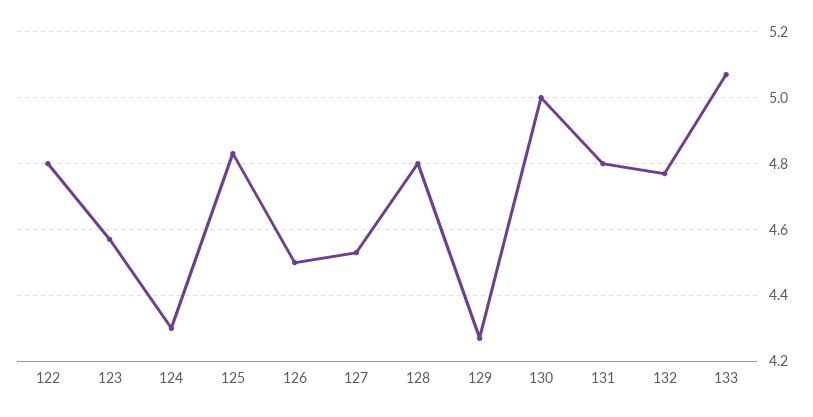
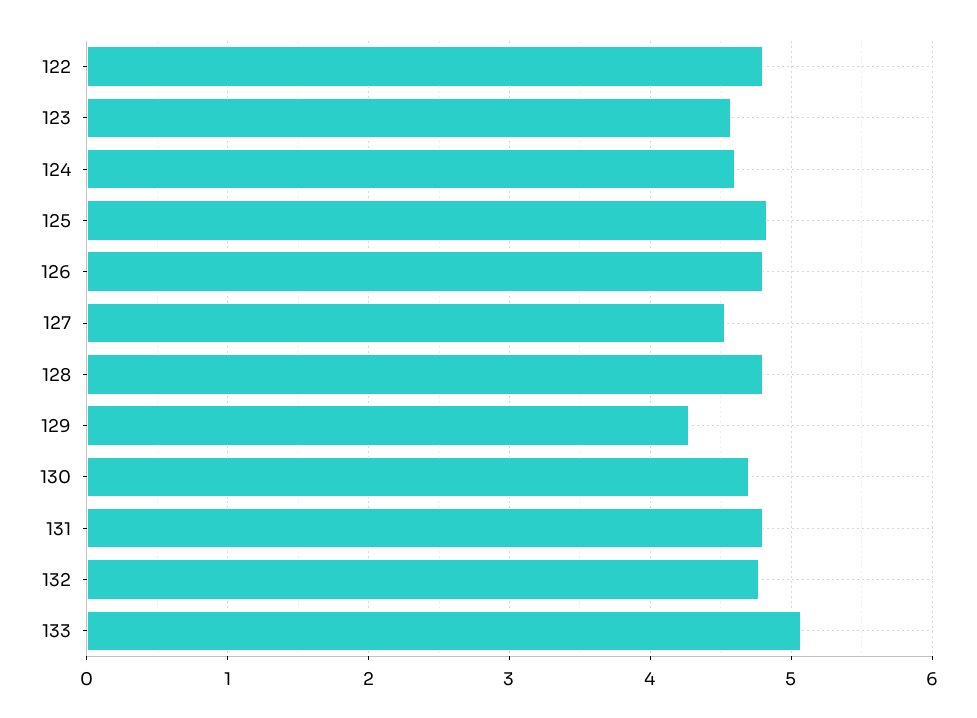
  {
    "122": 4.8,
    "123": 4.55,
-   "124": 4.3,
+   "124": 4.6,
    "125": 4.85,
-   "126": 4.5,
+   "126": 4.8,
    "127": 4.55,
    "128": 4.8,
    "129": 4.25,
-   "130": 5,
+   "130": 4.7,
    "131": 4.8,
    "132": 4.75,
    "133": 5.05
  }

